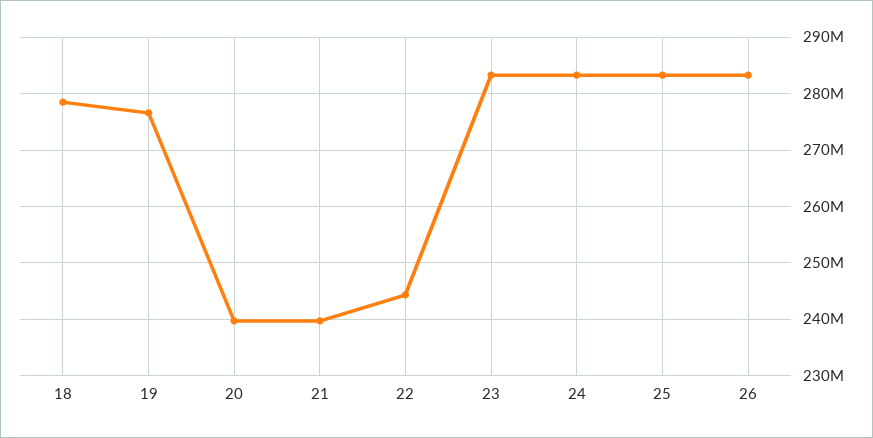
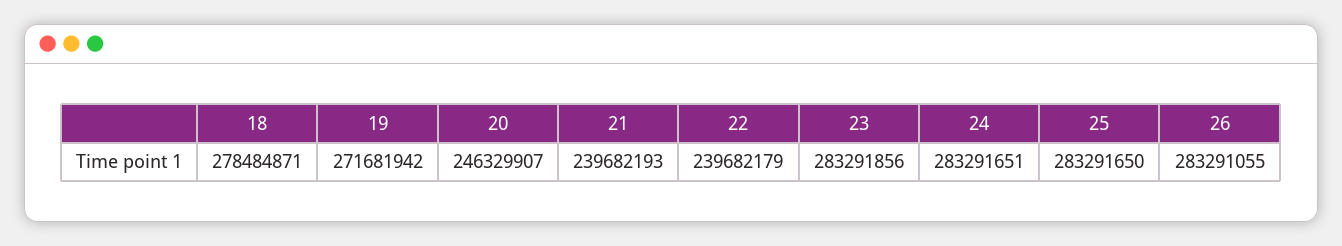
  {
    "18": 278484871,
-   "19": 276000000,
+   "19": 271681942,
-   "20": 240000000,
+   "20": 246329907,
    "21": 239682193,
-   "22": 244000000,
+   "22": 239682179,
    "23": 283291856,
    "24": 283291651,
    "25": 283291650,
    "26": 283291055
  }

